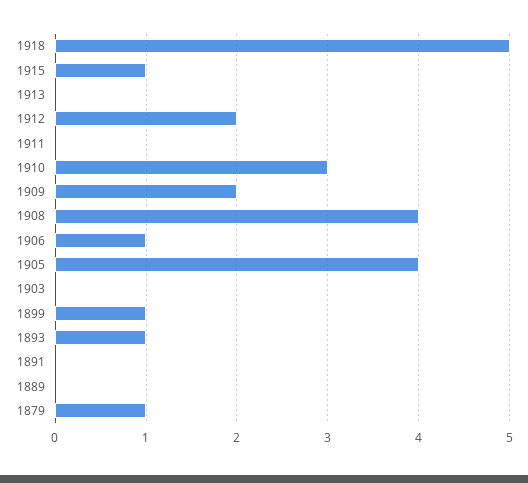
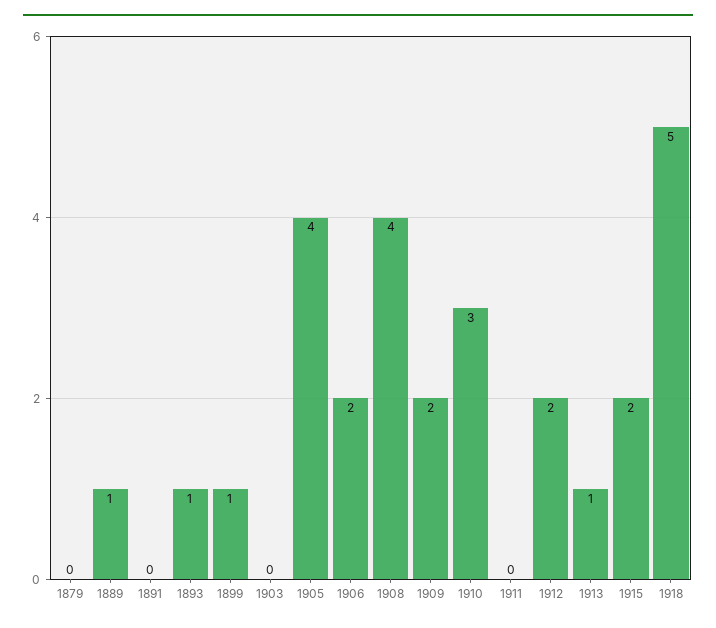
  {
    "1918": 5,
-   "1915": 1,
+   "1915": 2,
-   "1913": 0,
+   "1913": 1,
    "1912": 2,
    "1911": 0,
    "1910": 3,
    "1909": 2,
    "1908": 4,
-   "1906": 1,
+   "1906": 2,
    "1905": 4,
    "1903": 0,
    "1899": 1,
    "1893": 1,
    "1891": 0,
-   "1889": 0,
+   "1889": 1,
-   "1879": 1
+   "1879": 0
  }

